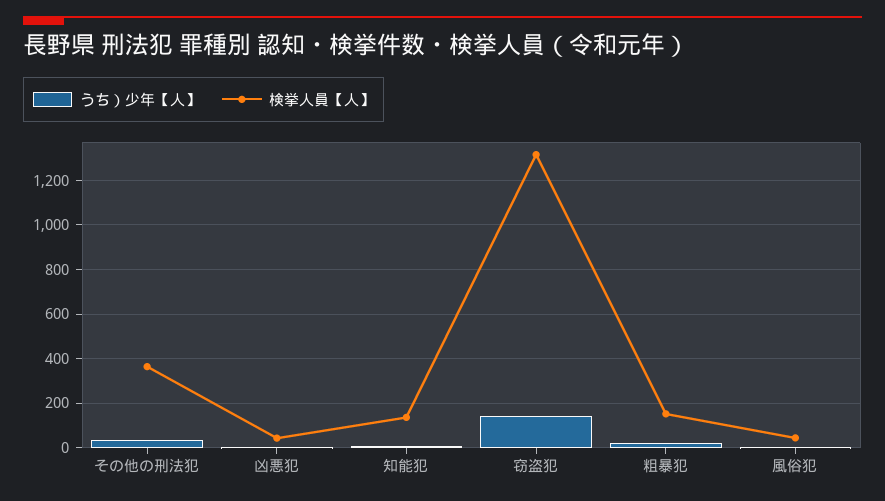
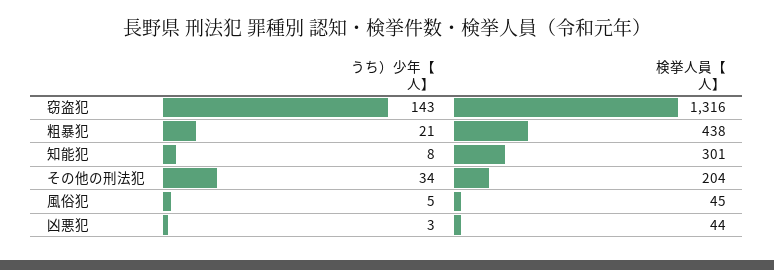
  {
    "うち）少年【人】": {
      "その他の刑法犯": 34,
      "凶悪犯": 3,
      "知能犯": 8,
      "窃盗犯": 143,
      "粗暴犯": 21,
      "風俗犯": 5
    },
    "検挙人員【人】": {
-     "その他の刑法犯": 350,
+     "その他の刑法犯": 204,
      "凶悪犯": 44,
-     "知能犯": 150,
+     "知能犯": 301,
      "窃盗犯": 1316,
-     "粗暴犯": 150,
+     "粗暴犯": 438,
      "風俗犯": 45
    }
  }

